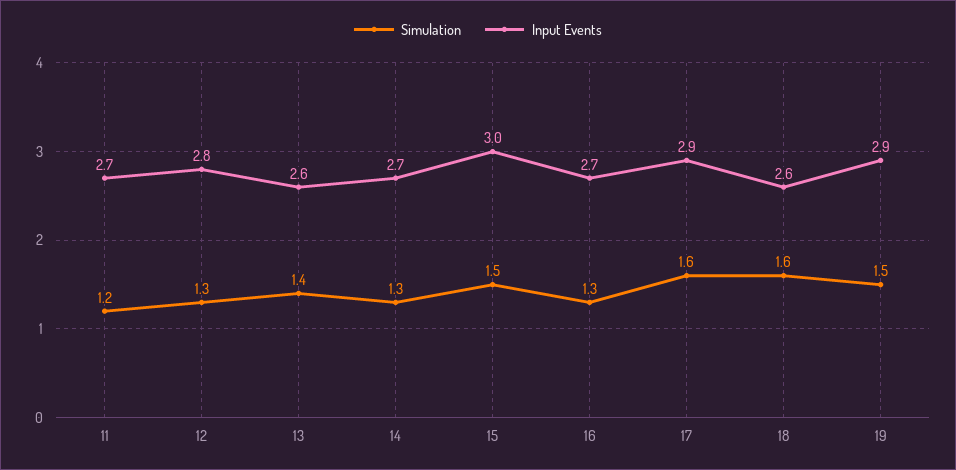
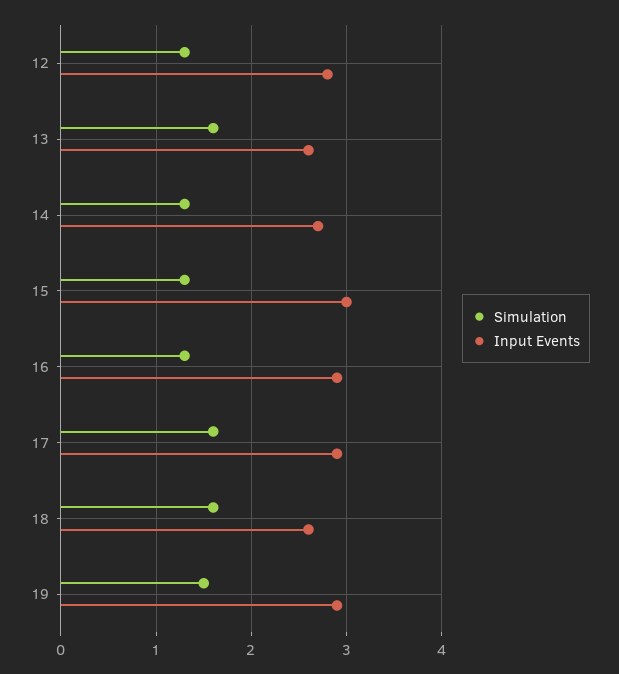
  {
    "Simulation": {
-     "11": 1.2,
      "12": 1.3,
-     "13": 1.4,
+     "13": 1.6,
      "14": 1.3,
-     "15": 1.5,
+     "15": 1.3,
      "16": 1.3,
      "17": 1.6,
      "18": 1.6,
      "19": 1.5
    },
    "Input Events": {
-     "11": 2.7,
      "12": 2.8,
      "13": 2.6,
      "14": 2.7,
      "15": 3,
-     "16": 2.7,
+     "16": 2.9,
      "17": 2.9,
      "18": 2.6,
      "19": 2.9
    }
  }

